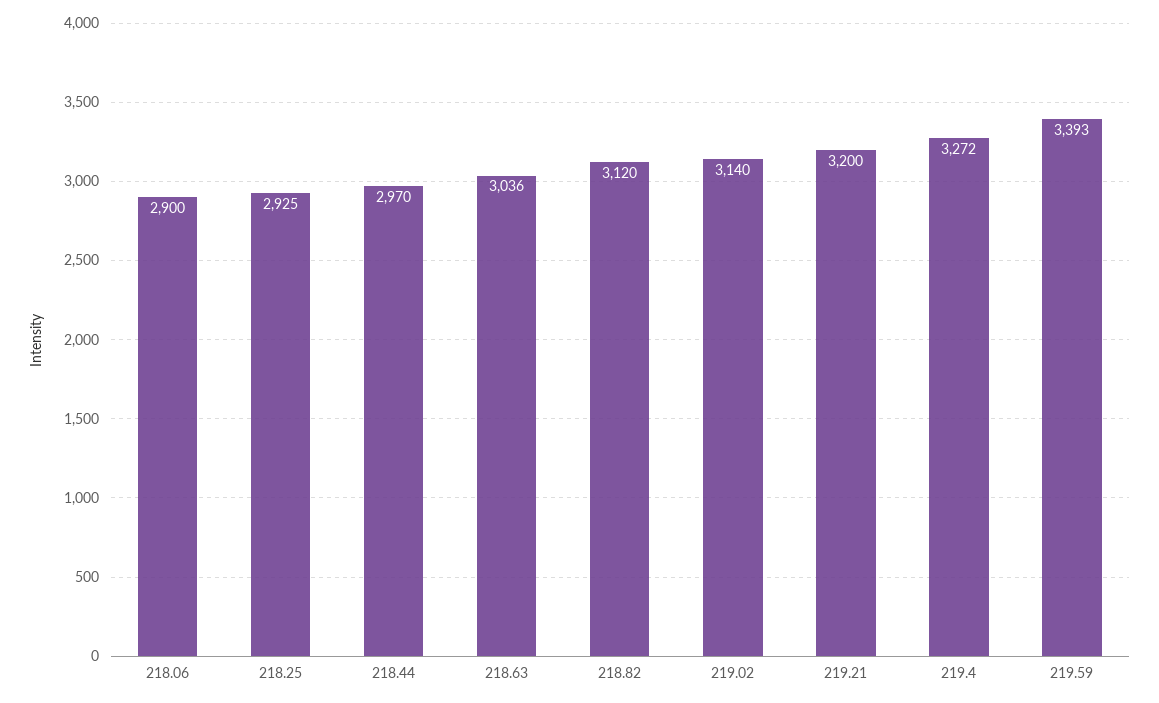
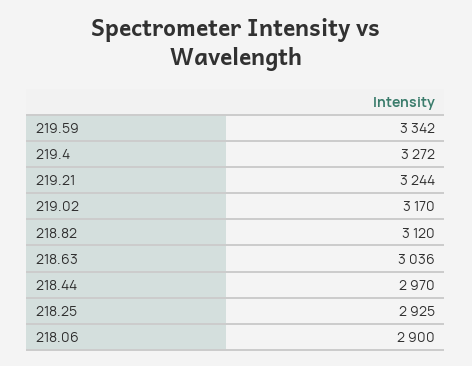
  {
    "218.06": 2900,
    "218.25": 2925,
    "218.44": 2970,
    "218.63": 3036,
    "218.82": 3120,
-   "219.02": 3140,
+   "219.02": 3170,
-   "219.21": 3200,
+   "219.21": 3244,
    "219.4": 3272,
-   "219.59": 3393
+   "219.59": 3342
  }

